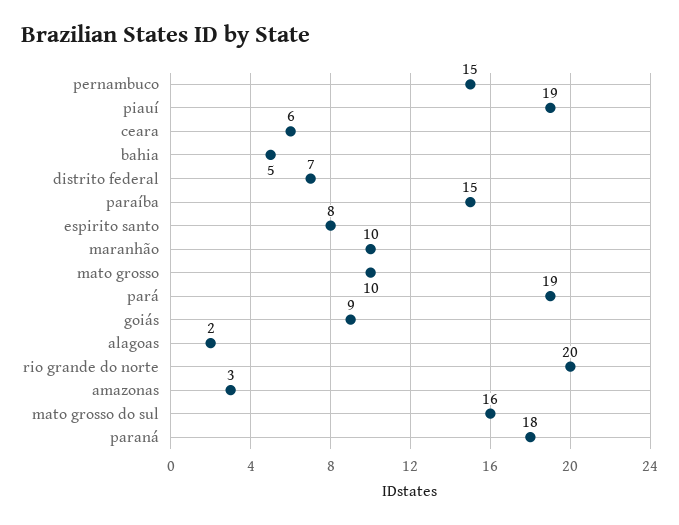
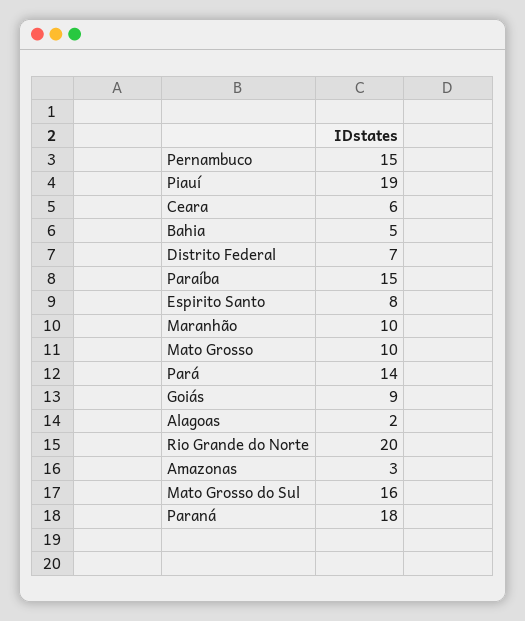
  {
    "pernambuco": 15,
    "piauí": 19,
    "ceara": 6,
    "bahia": 5,
    "distrito federal": 7,
    "paraíba": 15,
    "espirito santo": 8,
    "maranhão": 10,
    "mato grosso": 10,
-   "pará": 19,
+   "pará": 14,
    "goiás": 9,
    "alagoas": 2,
    "rio grande do norte": 20,
    "amazonas": 3,
    "mato grosso do sul": 16,
    "paraná": 18
  }

